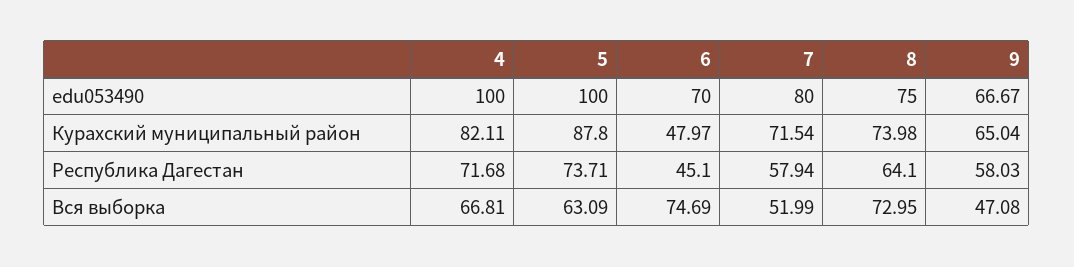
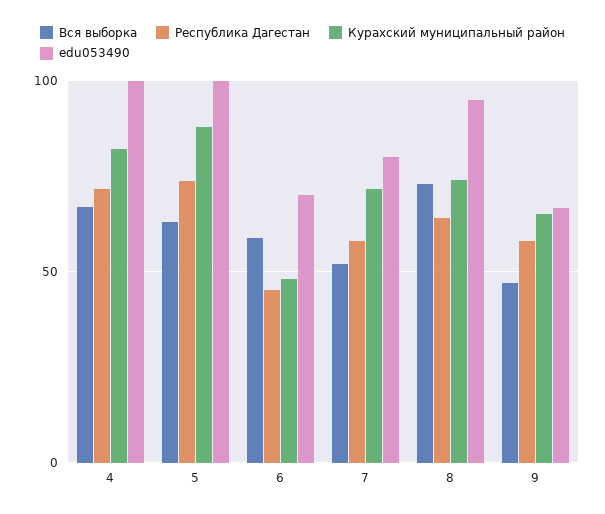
  {
    "edu053490": {
      "4": 100,
      "5": 100,
      "6": 70,
      "7": 80,
-     "8": 75,
+     "8": 95,
      "9": 66.67
    },
    "Курахский муниципальный район": {
      "4": 82.11,
      "5": 87.8,
      "6": 47.97,
      "7": 71.54,
      "8": 73.98,
      "9": 65.04
    },
    "Республика Дагестан": {
      "4": 71.68,
      "5": 73.71,
      "6": 45.1,
      "7": 57.94,
      "8": 64.1,
      "9": 58.03
    },
    "Вся выборка": {
      "4": 66.81,
      "5": 63.09,
-     "6": 74.69,
+     "6": 60,
      "7": 51.99,
      "8": 72.95,
      "9": 47.08
    }
  }

